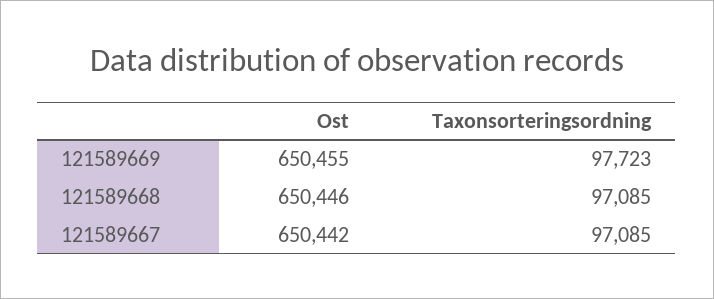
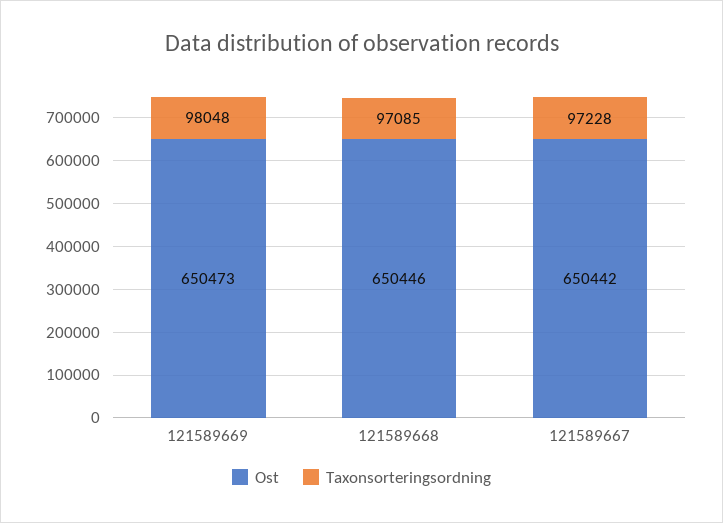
  {
    "Ost": {
-     "121589669": 650455,
+     "121589669": 650473,
      "121589668": 650446,
      "121589667": 650442
    },
    "Taxonsorteringsordning": {
-     "121589669": 97723,
+     "121589669": 98048,
      "121589668": 97085,
-     "121589667": 97085
+     "121589667": 97228
    }
  }

